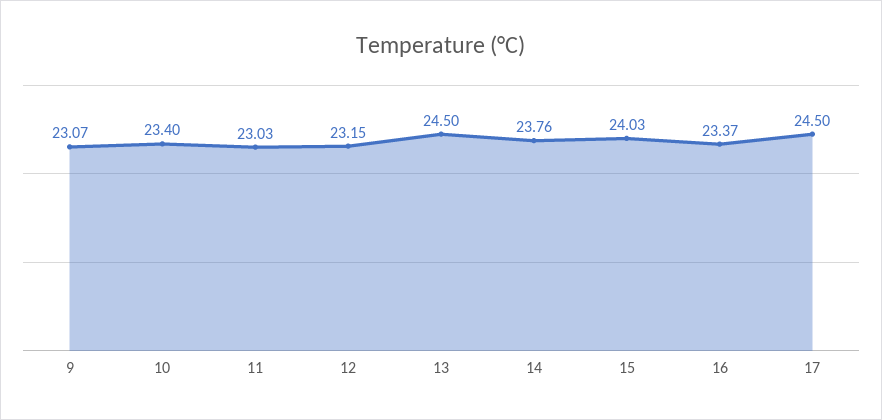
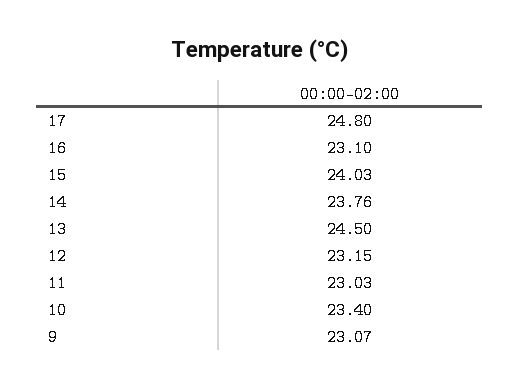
  {
    "9": 23.07,
    "10": 23.4,
    "11": 23.03,
    "12": 23.15,
    "13": 24.5,
    "14": 23.76,
    "15": 24.03,
-   "16": 23.37,
+   "16": 23.1,
-   "17": 24.5
+   "17": 24.8
  }

